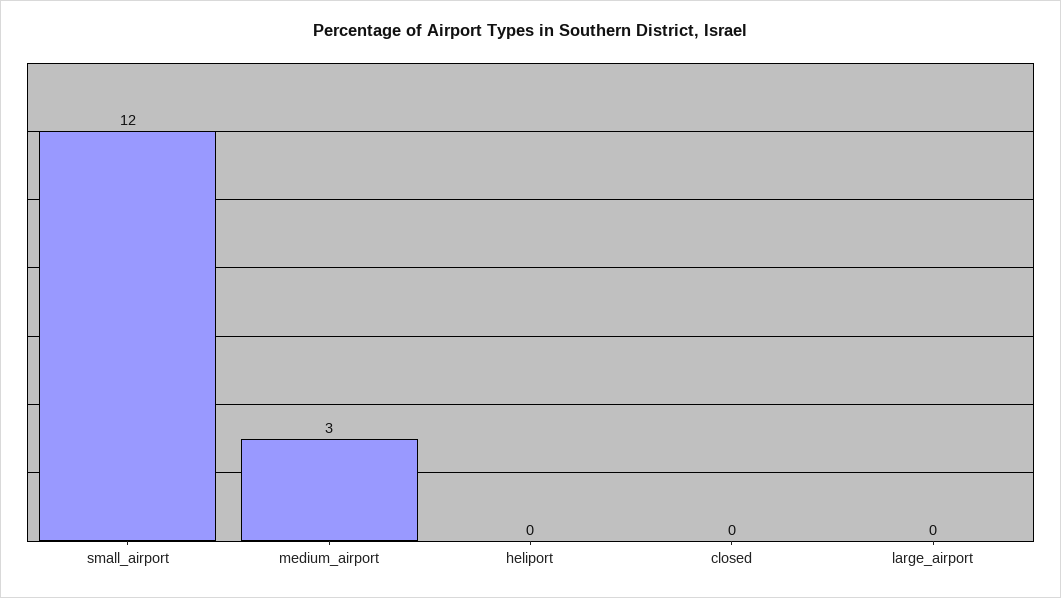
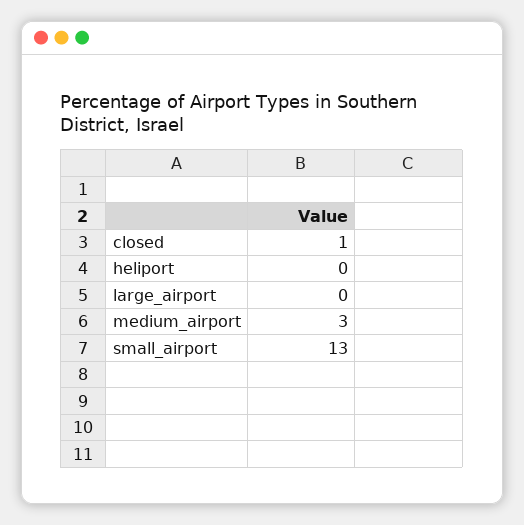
  {
-   "small_airport": 12,
+   "small_airport": 13,
    "medium_airport": 3,
    "heliport": 0,
-   "closed": 0,
+   "closed": 1,
    "large_airport": 0
  }

